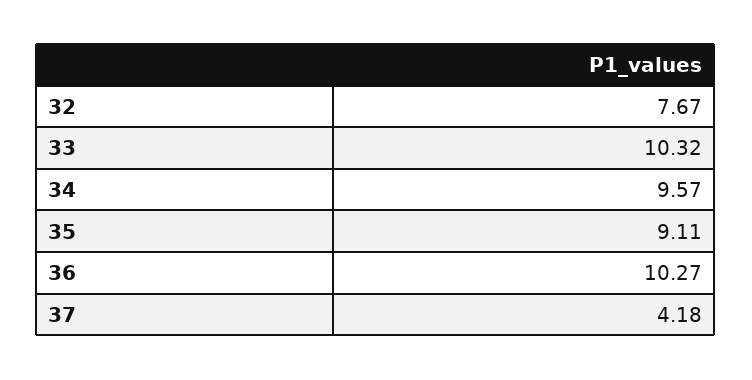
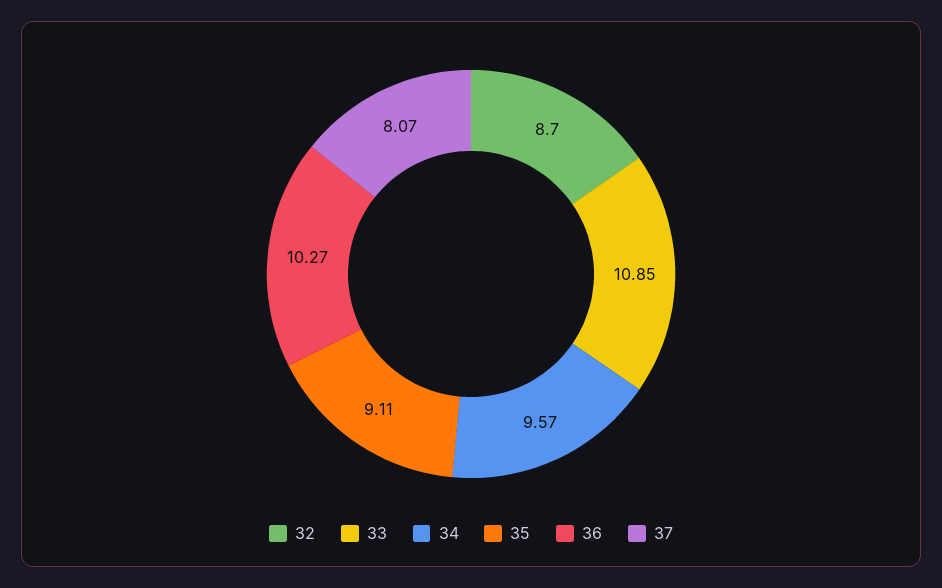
  {
-   "32": 7.67,
+   "32": 8.7,
-   "33": 10.32,
+   "33": 10.85,
    "34": 9.57,
    "35": 9.11,
    "36": 10.27,
-   "37": 4.18
+   "37": 8.07
  }

